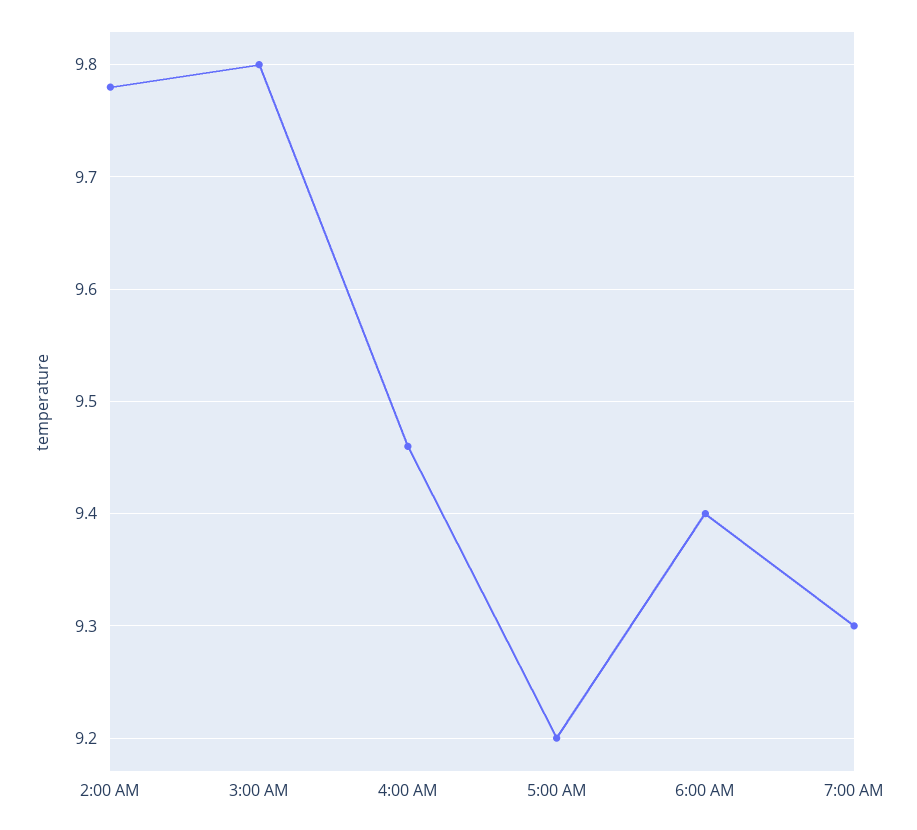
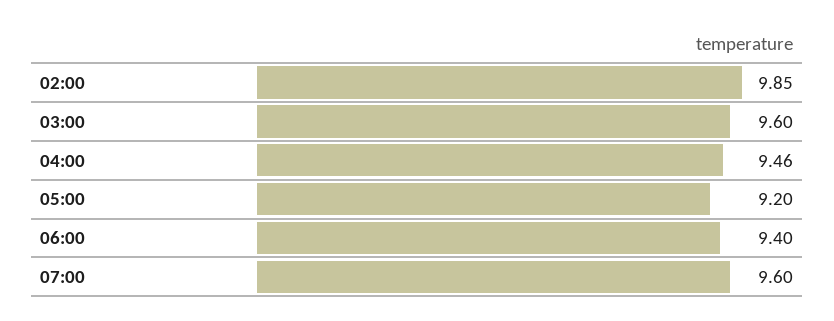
  {
-   "2:00 AM": 9.78,
+   "2:00 AM": 9.85,
-   "3:00 AM": 9.8,
+   "3:00 AM": 9.6,
    "4:00 AM": 9.46,
    "5:00 AM": 9.2,
    "6:00 AM": 9.4,
-   "7:00 AM": 9.3
+   "7:00 AM": 9.6
  }

